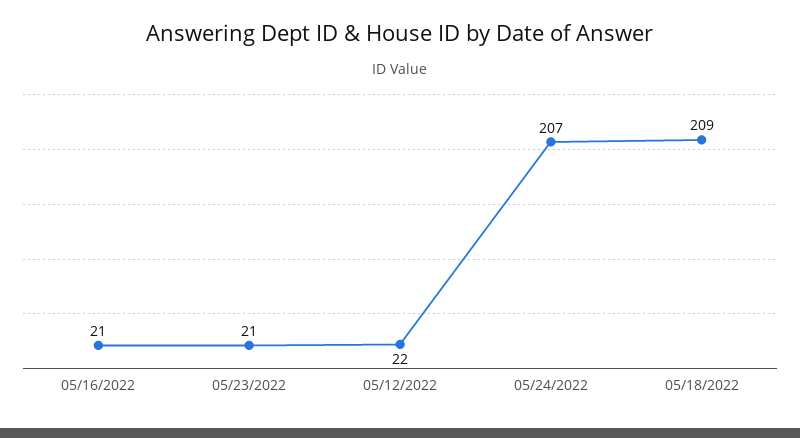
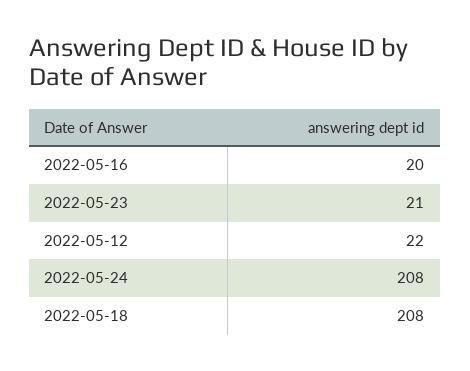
  {
-   "05/16/2022": 21,
+   "05/16/2022": 20,
    "05/23/2022": 21,
    "05/12/2022": 22,
-   "05/24/2022": 207,
+   "05/24/2022": 208,
-   "05/18/2022": 209
+   "05/18/2022": 208
  }

